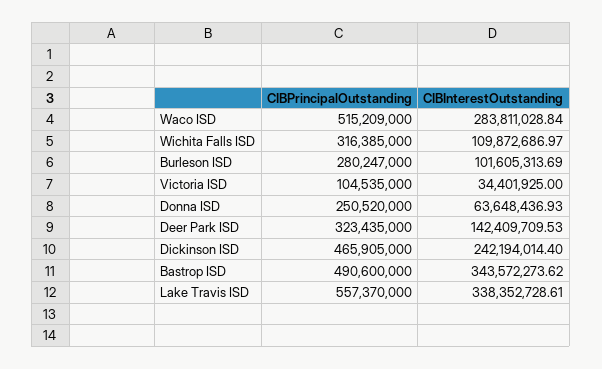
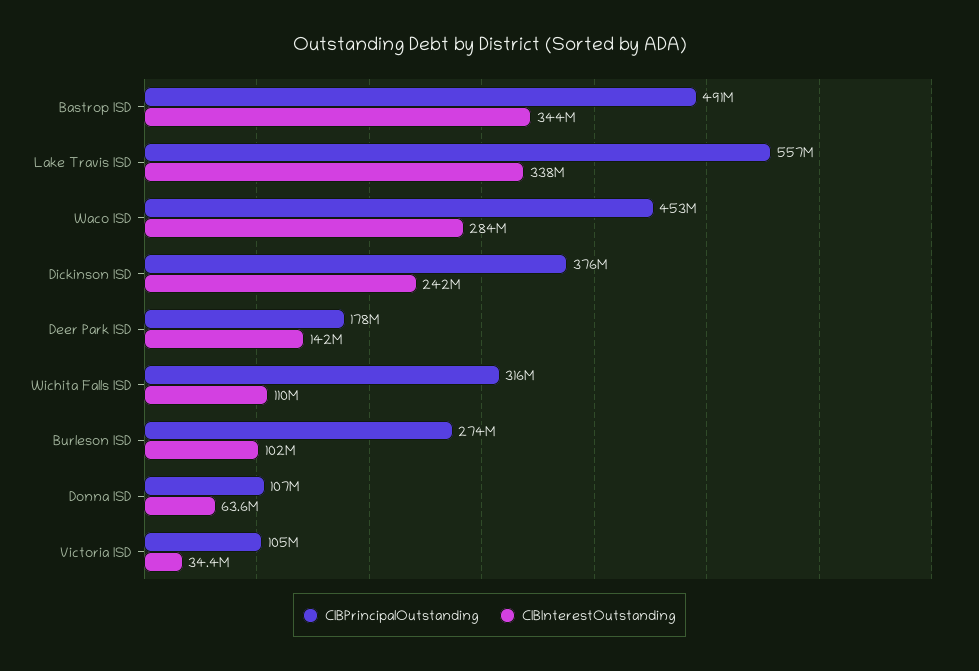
  {
    "CIBPrincipalOutstanding": {
-     "Waco ISD": 515209000,
+     "Waco ISD": 453000000,
      "Wichita Falls ISD": 316385000,
-     "Burleson ISD": 280247000,
+     "Burleson ISD": 274000000,
      "Victoria ISD": 104535000,
-     "Donna ISD": 250520000,
+     "Donna ISD": 107000000,
-     "Deer Park ISD": 323435000,
+     "Deer Park ISD": 178000000,
-     "Dickinson ISD": 465905000,
+     "Dickinson ISD": 376000000,
      "Bastrop ISD": 490600000,
      "Lake Travis ISD": 557370000
    },
    "CIBInterestOutstanding": {
      "Waco ISD": 283811028.84,
      "Wichita Falls ISD": 109872686.97,
      "Burleson ISD": 101605313.69,
      "Victoria ISD": 34401925,
      "Donna ISD": 63648436.93,
      "Deer Park ISD": 142409709.53,
      "Dickinson ISD": 242194014.4,
      "Bastrop ISD": 343572273.62,
      "Lake Travis ISD": 338352728.61
    }
  }

